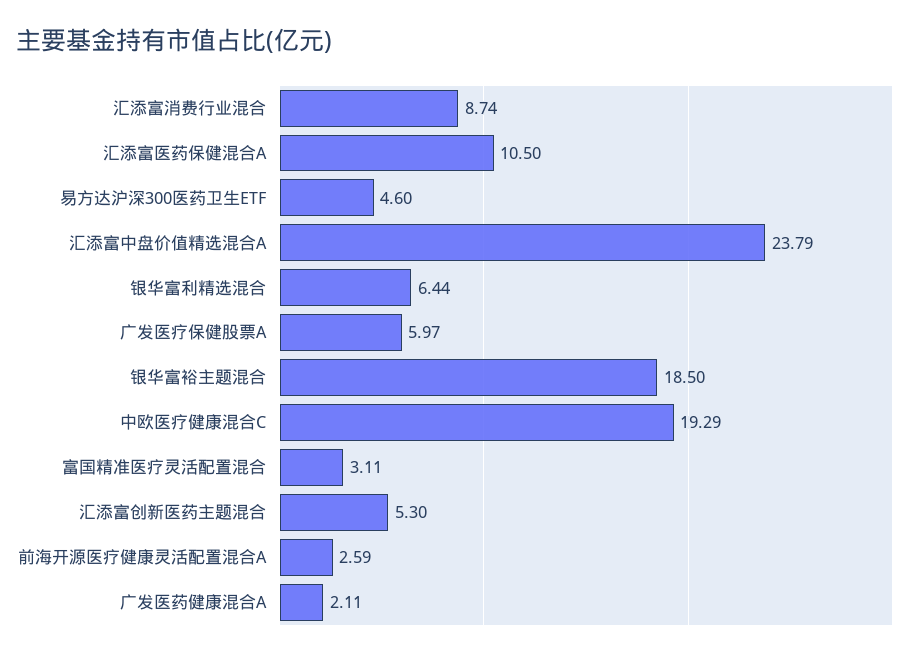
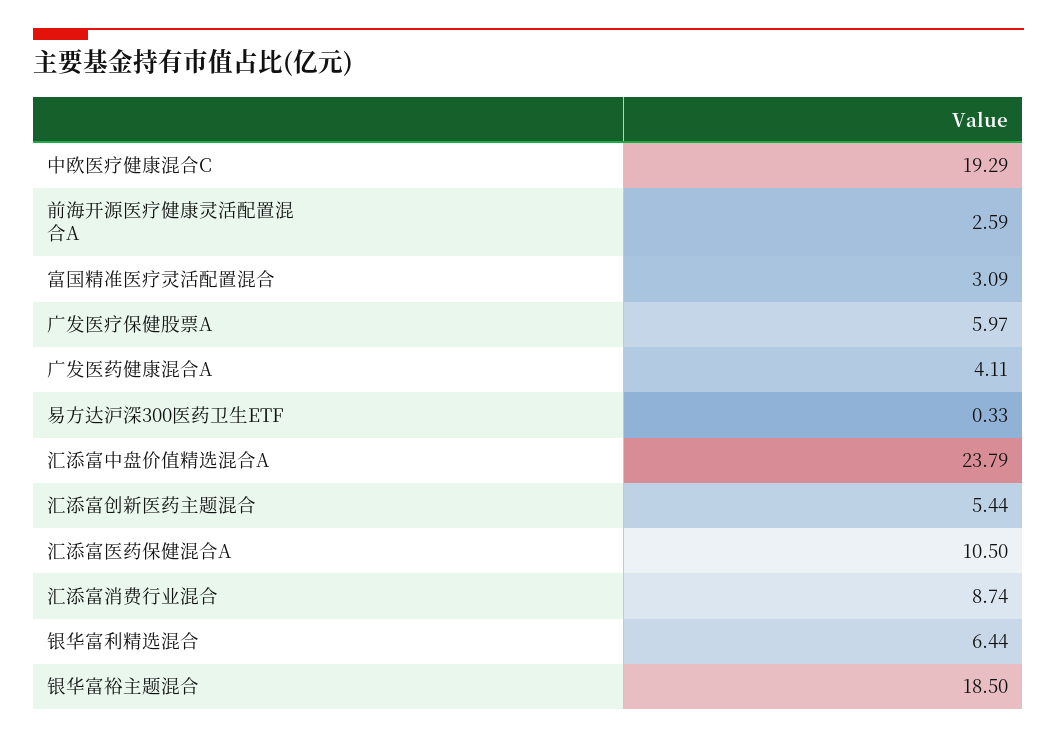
  {
    "汇添富消费行业混合": 8.74,
    "汇添富医药保健混合A": 10.5,
-   "易方达沪深300医药卫生ETF": 4.6,
+   "易方达沪深300医药卫生ETF": 0.33,
    "汇添富中盘价值精选混合A": 23.79,
    "银华富利精选混合": 6.44,
    "广发医疗保健股票A": 5.97,
    "银华富裕主题混合": 18.5,
    "中欧医疗健康混合C": 19.29,
-   "富国精准医疗灵活配置混合": 3.11,
+   "富国精准医疗灵活配置混合": 3.09,
-   "汇添富创新医药主题混合": 5.3,
+   "汇添富创新医药主题混合": 5.44,
    "前海开源医疗健康灵活配置混合A": 2.59,
-   "广发医药健康混合A": 2.11
+   "广发医药健康混合A": 4.11
  }

